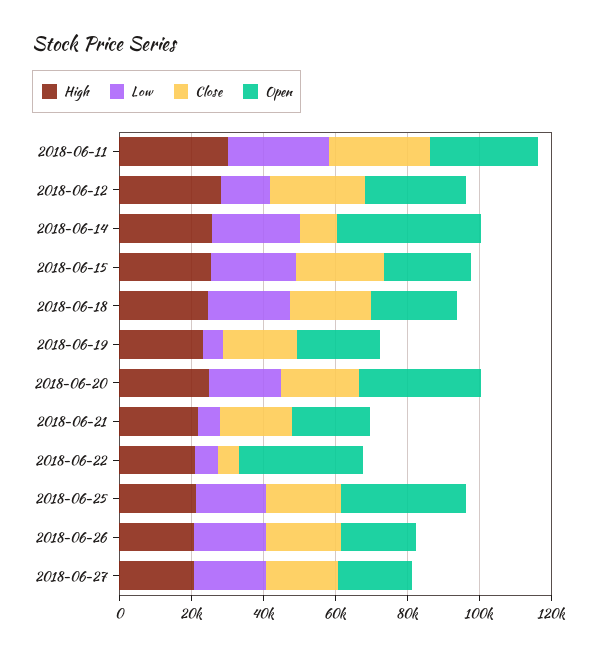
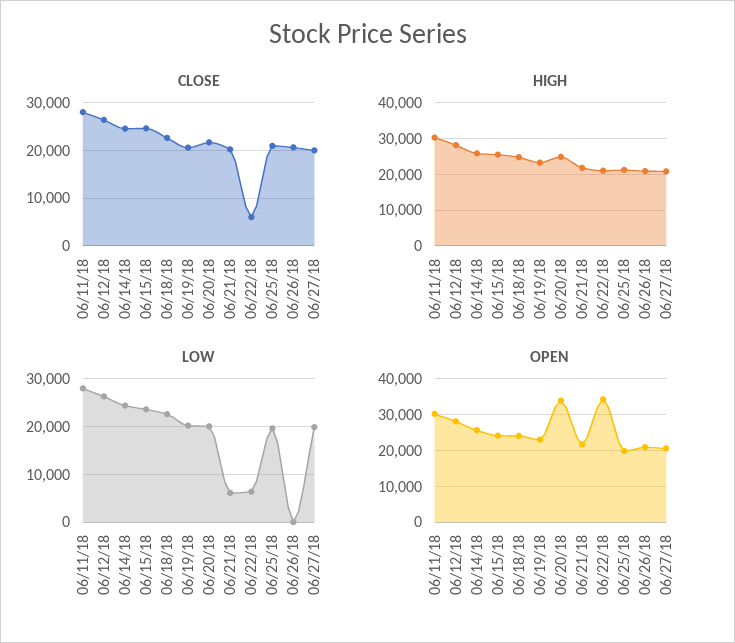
  {
    "High": {
      "2018-06-11": 30000,
      "2018-06-12": 28000,
      "2018-06-14": 26000,
      "2018-06-15": 26000,
      "2018-06-18": 24000,
      "2018-06-19": 24000,
      "2018-06-20": 24000,
      "2018-06-21": 22000,
      "2018-06-22": 22000,
      "2018-06-25": 22000,
      "2018-06-26": 20000,
      "2018-06-27": 20000
    },
    "Low": {
      "2018-06-11": 28000,
-     "2018-06-12": 15000,
+     "2018-06-12": 26000,
      "2018-06-14": 24000,
      "2018-06-15": 24000,
      "2018-06-18": 22000,
-     "2018-06-19": 5000,
+     "2018-06-19": 20000,
      "2018-06-20": 20000,
      "2018-06-21": 6000,
      "2018-06-22": 6000,
      "2018-06-25": 20000,
-     "2018-06-26": 20000,
+     "2018-06-26": 0,
      "2018-06-27": 20000
    },
    "Close": {
      "2018-06-11": 28000,
      "2018-06-12": 26000,
-     "2018-06-14": 10000,
+     "2018-06-14": 24000,
      "2018-06-15": 24000,
      "2018-06-18": 22000,
      "2018-06-19": 20000,
      "2018-06-20": 22000,
      "2018-06-21": 20000,
      "2018-06-22": 6000,
      "2018-06-25": 20000,
      "2018-06-26": 20000,
      "2018-06-27": 20000
    },
    "Open": {
      "2018-06-11": 30000,
      "2018-06-12": 28000,
-     "2018-06-14": 40000,
+     "2018-06-14": 26000,
      "2018-06-15": 24000,
      "2018-06-18": 24000,
      "2018-06-19": 24000,
      "2018-06-20": 34000,
      "2018-06-21": 22000,
      "2018-06-22": 34000,
-     "2018-06-25": 35000,
+     "2018-06-25": 20000,
      "2018-06-26": 20000,
      "2018-06-27": 20000
    }
  }

